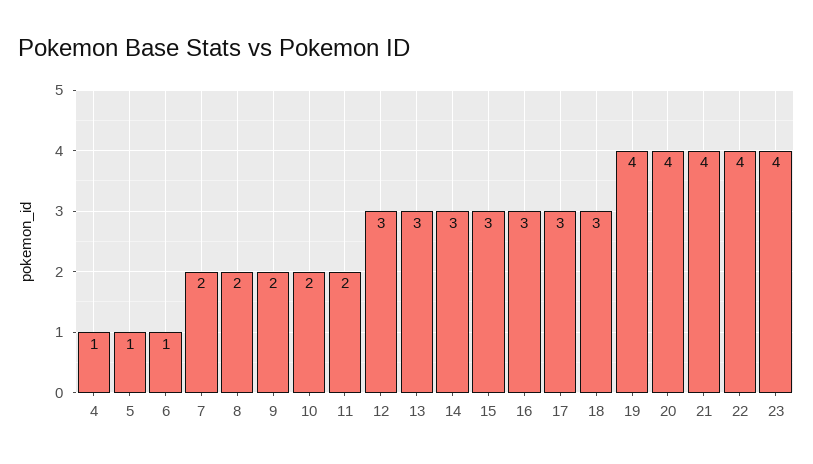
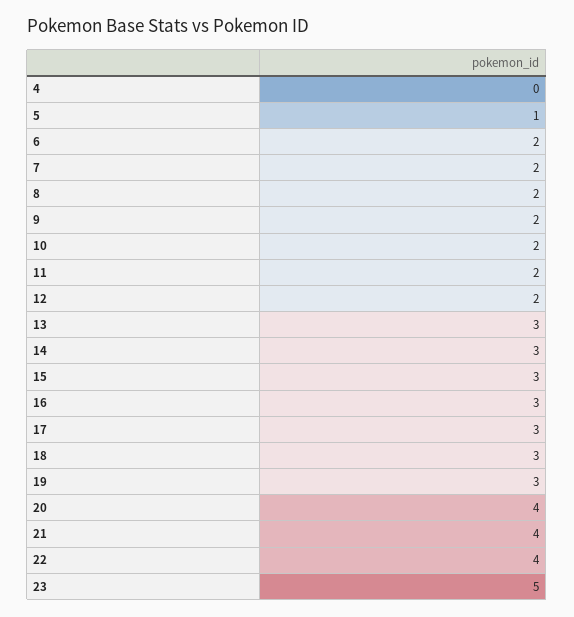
  {
-   "4": 1,
+   "4": 0,
    "5": 1,
-   "6": 1,
+   "6": 2,
    "7": 2,
    "8": 2,
    "9": 2,
    "10": 2,
    "11": 2,
-   "12": 3,
+   "12": 2,
    "13": 3,
    "14": 3,
    "15": 3,
    "16": 3,
    "17": 3,
    "18": 3,
-   "19": 4,
+   "19": 3,
    "20": 4,
    "21": 4,
    "22": 4,
-   "23": 4
+   "23": 5
  }

